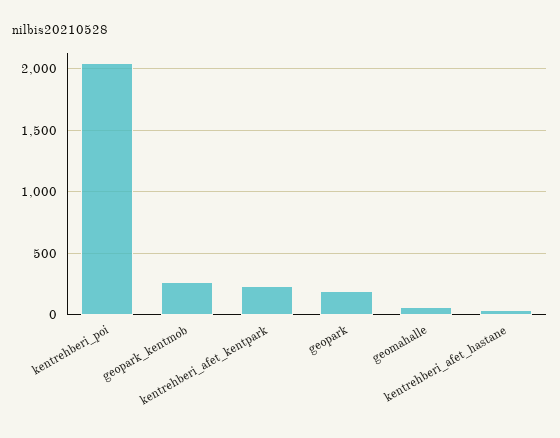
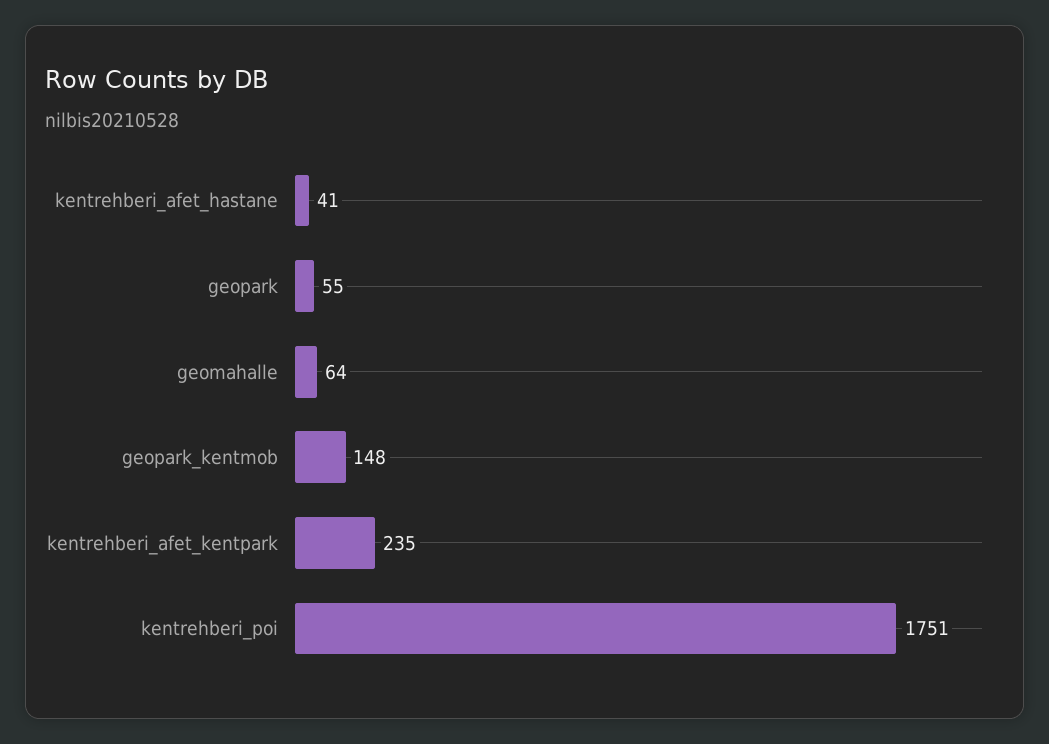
  {
-   "kentrehberi_poi": 2050,
+   "kentrehberi_poi": 1751,
-   "geopark_kentmob": 250,
+   "geopark_kentmob": 148,
    "kentrehberi_afet_kentpark": 235,
-   "geopark": 200,
+   "geopark": 55,
    "geomahalle": 64,
    "kentrehberi_afet_hastane": 41
  }

